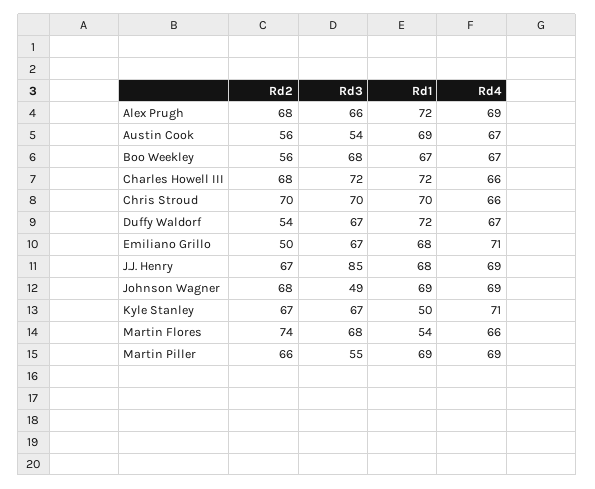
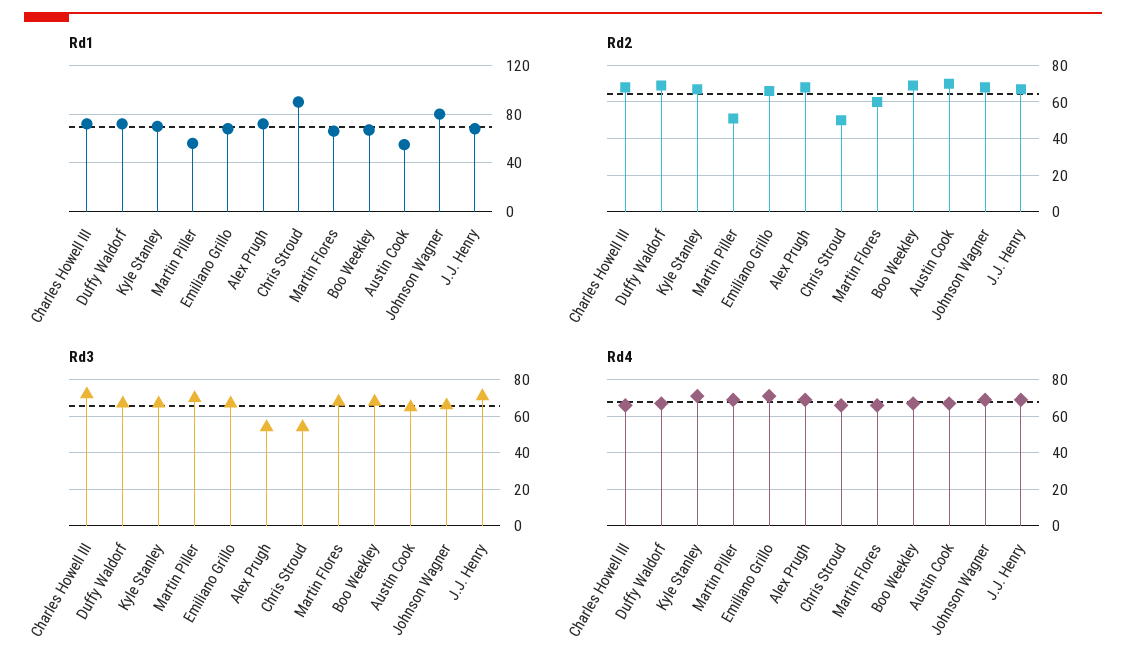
  {
    "Rd2": {
      "Alex Prugh": 68,
-     "Austin Cook": 56,
+     "Austin Cook": 70,
-     "Boo Weekley": 56,
+     "Boo Weekley": 70,
      "Charles Howell III": 68,
-     "Chris Stroud": 70,
+     "Chris Stroud": 50,
-     "Duffy Waldorf": 54,
+     "Duffy Waldorf": 70,
-     "Emiliano Grillo": 50,
+     "Emiliano Grillo": 65,
      "J.J. Henry": 67,
      "Johnson Wagner": 68,
      "Kyle Stanley": 67,
-     "Martin Flores": 74,
+     "Martin Flores": 60,
-     "Martin Piller": 66
+     "Martin Piller": 50
    },
    "Rd3": {
-     "Alex Prugh": 66,
+     "Alex Prugh": 55,
-     "Austin Cook": 54,
+     "Austin Cook": 65,
      "Boo Weekley": 68,
      "Charles Howell III": 72,
-     "Chris Stroud": 70,
+     "Chris Stroud": 55,
      "Duffy Waldorf": 67,
      "Emiliano Grillo": 67,
-     "J.J. Henry": 85,
+     "J.J. Henry": 70,
-     "Johnson Wagner": 49,
+     "Johnson Wagner": 65,
      "Kyle Stanley": 67,
      "Martin Flores": 68,
-     "Martin Piller": 55
+     "Martin Piller": 70
    },
    "Rd1": {
      "Alex Prugh": 72,
-     "Austin Cook": 69,
+     "Austin Cook": 55,
      "Boo Weekley": 67,
      "Charles Howell III": 72,
-     "Chris Stroud": 70,
+     "Chris Stroud": 90,
      "Duffy Waldorf": 72,
      "Emiliano Grillo": 68,
      "J.J. Henry": 68,
-     "Johnson Wagner": 69,
+     "Johnson Wagner": 80,
-     "Kyle Stanley": 50,
+     "Kyle Stanley": 70,
-     "Martin Flores": 54,
+     "Martin Flores": 65,
-     "Martin Piller": 69
+     "Martin Piller": 55
    },
    "Rd4": {
      "Alex Prugh": 69,
      "Austin Cook": 67,
      "Boo Weekley": 67,
      "Charles Howell III": 66,
      "Chris Stroud": 66,
      "Duffy Waldorf": 67,
      "Emiliano Grillo": 71,
      "J.J. Henry": 69,
      "Johnson Wagner": 69,
      "Kyle Stanley": 71,
      "Martin Flores": 66,
      "Martin Piller": 69
    }
  }

